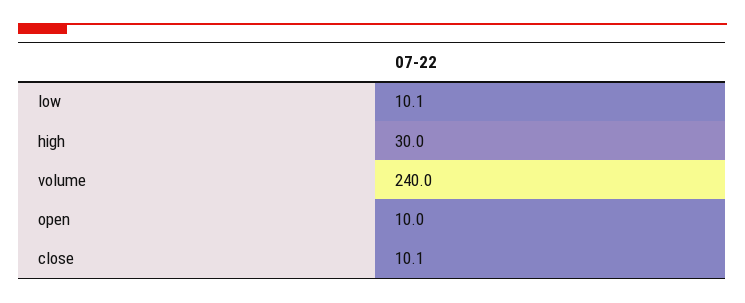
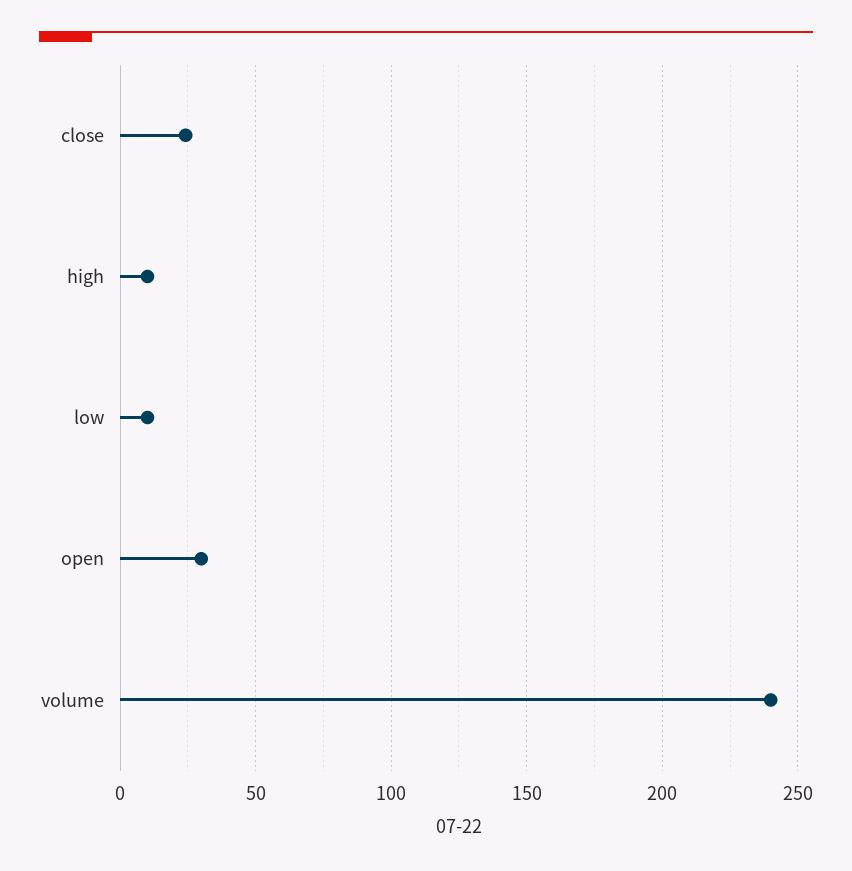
  {
    "low": 10.1,
-   "high": 30,
+   "high": 10,
    "volume": 240,
-   "open": 10,
+   "open": 30,
-   "close": 10.1
+   "close": 25
  }

